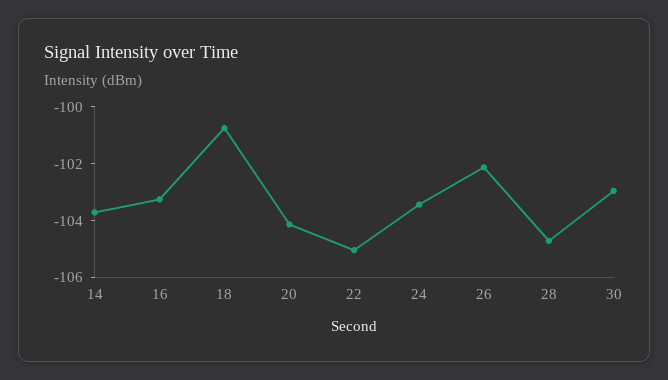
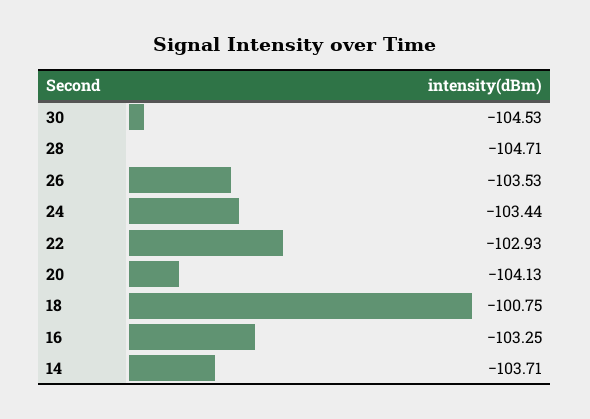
  {
    "14": -103.71,
    "16": -103.25,
    "18": -100.75,
    "20": -104.13,
-   "22": -105,
+   "22": -102.93,
    "24": -103.44,
-   "26": -102,
+   "26": -103.53,
    "28": -104.71,
-   "30": -103
+   "30": -104.53
  }

